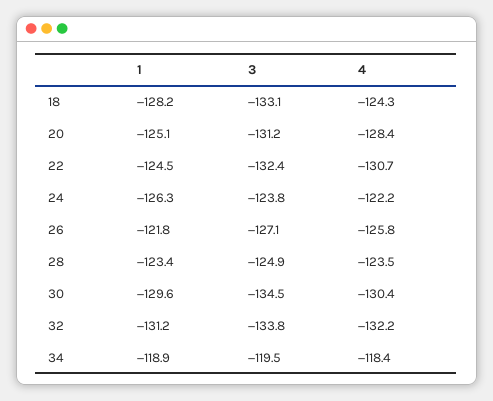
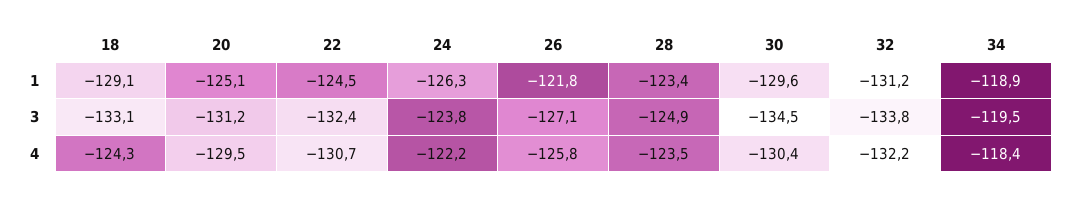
  {
    "1": {
-     "18": -128.2,
+     "18": -129.1,
      "20": -125.1,
      "22": -124.5,
      "24": -126.3,
      "26": -121.8,
      "28": -123.4,
      "30": -129.6,
      "32": -131.2,
      "34": -118.9
    },
    "3": {
      "18": -133.1,
      "20": -131.2,
      "22": -132.4,
      "24": -123.8,
      "26": -127.1,
      "28": -124.9,
      "30": -134.5,
      "32": -133.8,
      "34": -119.5
    },
    "4": {
      "18": -124.3,
-     "20": -128.4,
+     "20": -129.5,
      "22": -130.7,
      "24": -122.2,
      "26": -125.8,
      "28": -123.5,
      "30": -130.4,
      "32": -132.2,
      "34": -118.4
    }
  }

